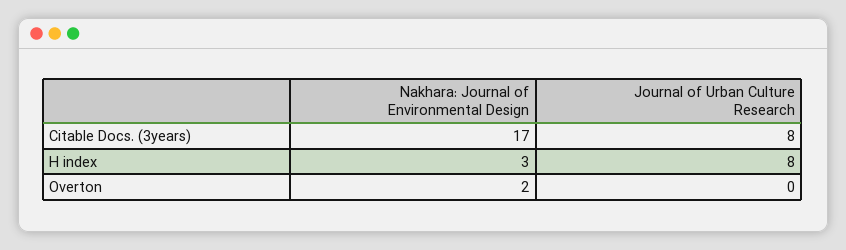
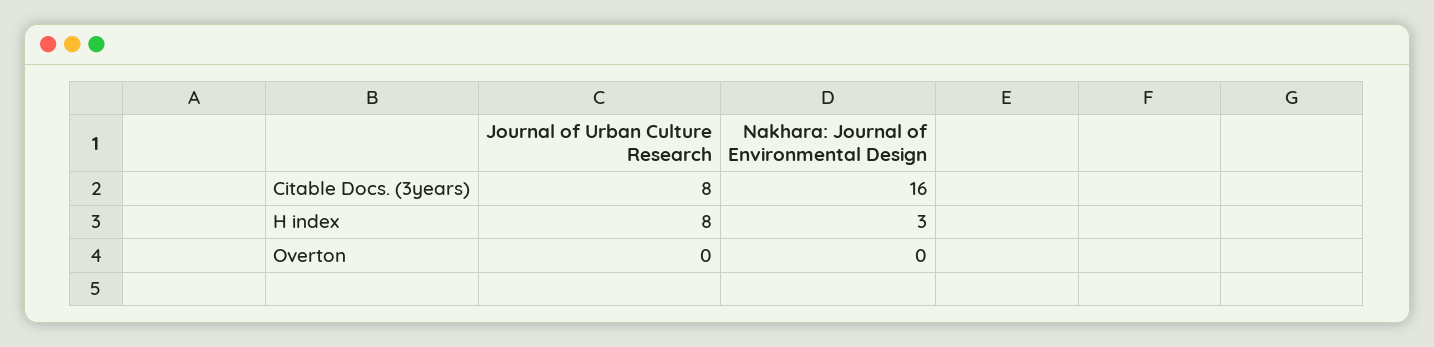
  {
    "Nakhara: Journal of Environmental Design": {
-     "Citable Docs. (3years)": 17,
+     "Citable Docs. (3years)": 16,
      "H index": 3,
-     "Overton": 2
+     "Overton": 0
    },
    "Journal of Urban Culture Research": {
      "Citable Docs. (3years)": 8,
      "H index": 8,
      "Overton": 0
    }
  }

